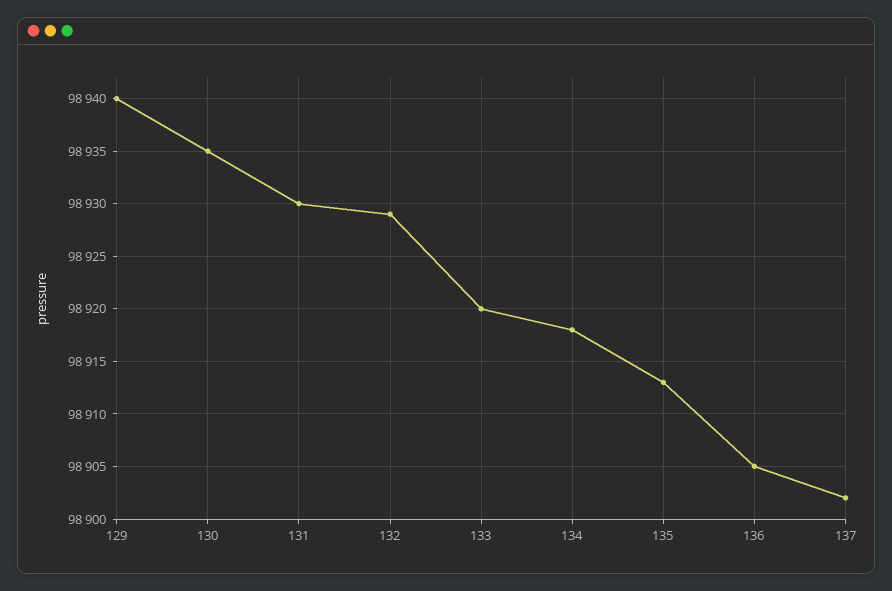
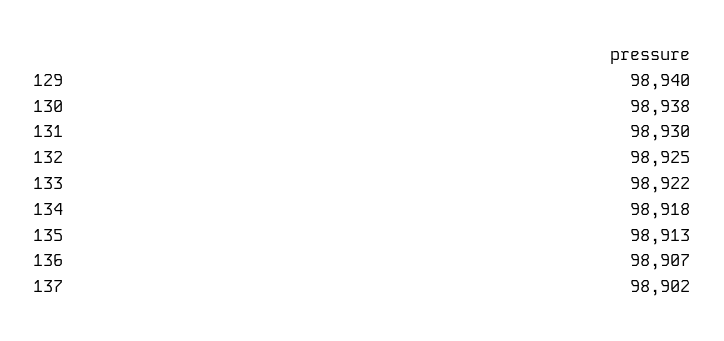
  {
    "129": 98940,
-   "130": 98935,
+   "130": 98938,
    "131": 98930,
-   "132": 98929,
+   "132": 98925,
-   "133": 98920,
+   "133": 98922,
    "134": 98918,
    "135": 98913,
-   "136": 98905,
+   "136": 98907,
    "137": 98902
  }

